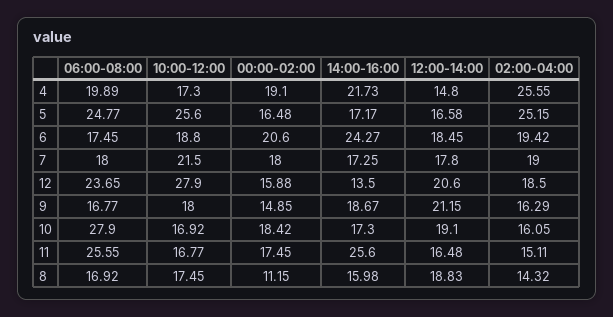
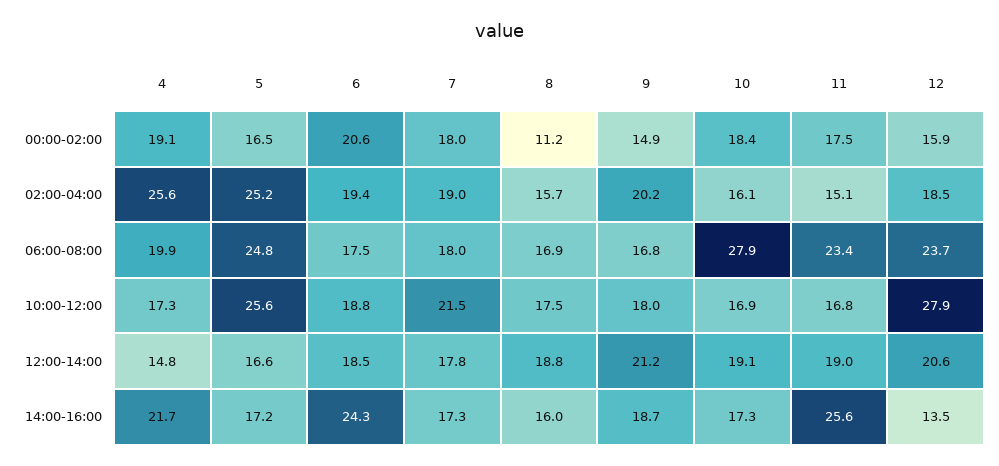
  {
    "06:00-08:00": {
      "4": 19.89,
      "5": 24.77,
      "6": 17.45,
      "7": 18,
      "12": 23.65,
      "9": 16.77,
      "10": 27.9,
-     "11": 25.55,
+     "11": 23.4,
      "8": 16.92
    },
    "10:00-12:00": {
      "4": 17.3,
      "5": 25.6,
      "6": 18.8,
      "7": 21.5,
      "12": 27.9,
      "9": 18,
      "10": 16.92,
      "11": 16.77,
      "8": 17.45
    },
    "00:00-02:00": {
      "4": 19.1,
      "5": 16.48,
      "6": 20.6,
      "7": 18,
      "12": 15.88,
      "9": 14.85,
      "10": 18.42,
      "11": 17.45,
      "8": 11.15
    },
    "14:00-16:00": {
      "4": 21.73,
      "5": 17.17,
      "6": 24.27,
      "7": 17.25,
      "12": 13.5,
      "9": 18.67,
      "10": 17.3,
      "11": 25.6,
      "8": 15.98
    },
    "12:00-14:00": {
      "4": 14.8,
      "5": 16.58,
      "6": 18.45,
      "7": 17.8,
      "12": 20.6,
      "9": 21.15,
      "10": 19.1,
-     "11": 16.48,
+     "11": 19,
      "8": 18.83
    },
    "02:00-04:00": {
      "4": 25.55,
      "5": 25.15,
      "6": 19.42,
      "7": 19,
      "12": 18.5,
-     "9": 16.29,
+     "9": 20.2,
      "10": 16.05,
      "11": 15.11,
-     "8": 14.32
+     "8": 15.7
    }
  }

